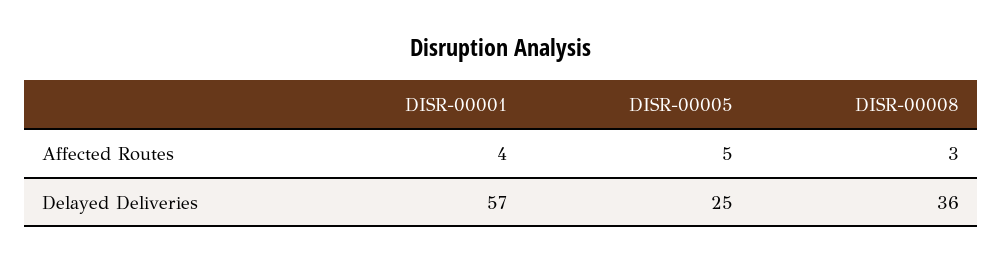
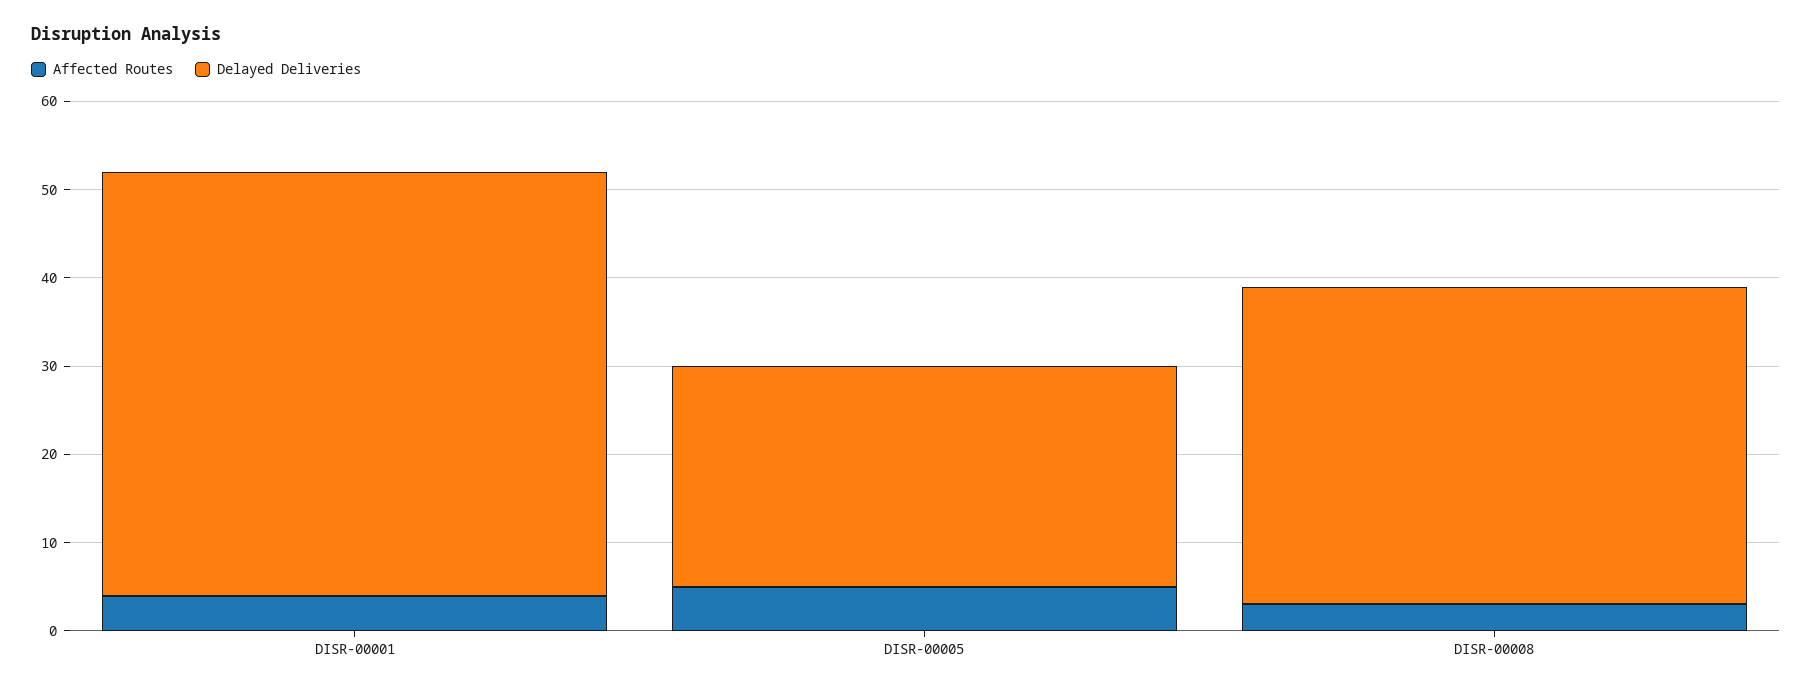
  {
    "Affected Routes": {
      "DISR-00001": 4,
      "DISR-00005": 5,
      "DISR-00008": 3
    },
    "Delayed Deliveries": {
-     "DISR-00001": 57,
+     "DISR-00001": 48,
      "DISR-00005": 25,
      "DISR-00008": 36
    }
  }

